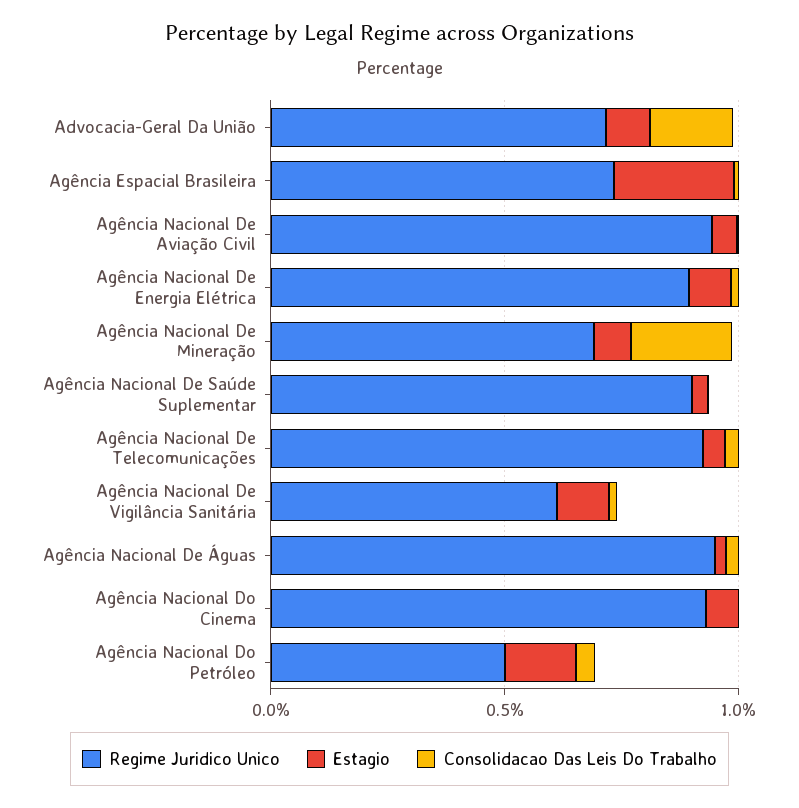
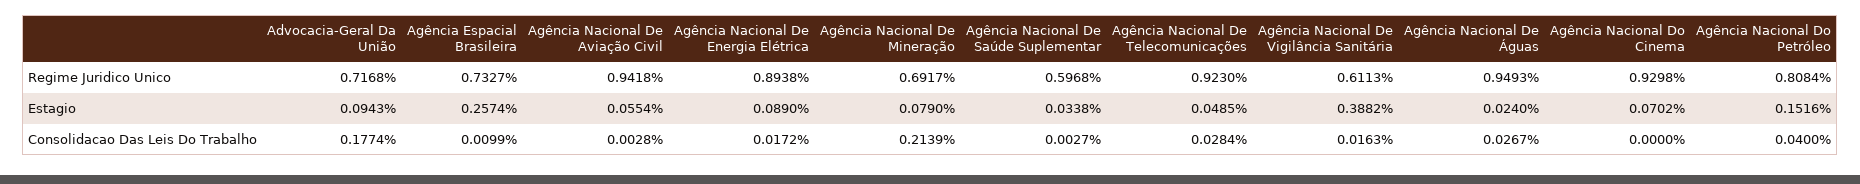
  {
    "Regime Juridico Unico": {
      "Advocacia-Geral Da União": 0.7168,
      "Agência Espacial Brasileira": 0.7327,
      "Agência Nacional De Aviação Civil": 0.9418,
      "Agência Nacional De Energia Elétrica": 0.8938,
      "Agência Nacional De Mineração": 0.6917,
-     "Agência Nacional De Saúde Suplementar": 0.9,
+     "Agência Nacional De Saúde Suplementar": 0.5968,
      "Agência Nacional De Telecomunicações": 0.923,
      "Agência Nacional De Vigilância Sanitária": 0.6113,
      "Agência Nacional De Águas": 0.9493,
      "Agência Nacional Do Cinema": 0.9298,
-     "Agência Nacional Do Petróleo": 0.5
+     "Agência Nacional Do Petróleo": 0.8084
    },
    "Estagio": {
      "Advocacia-Geral Da União": 0.0943,
      "Agência Espacial Brasileira": 0.2574,
      "Agência Nacional De Aviação Civil": 0.0554,
      "Agência Nacional De Energia Elétrica": 0.089,
      "Agência Nacional De Mineração": 0.079,
      "Agência Nacional De Saúde Suplementar": 0.0338,
      "Agência Nacional De Telecomunicações": 0.0485,
-     "Agência Nacional De Vigilância Sanitária": 0.1,
+     "Agência Nacional De Vigilância Sanitária": 0.3882,
      "Agência Nacional De Águas": 0.024,
      "Agência Nacional Do Cinema": 0.0702,
      "Agência Nacional Do Petróleo": 0.1516
    },
    "Consolidacao Das Leis Do Trabalho": {
      "Advocacia-Geral Da União": 0.1774,
      "Agência Espacial Brasileira": 0.0099,
      "Agência Nacional De Aviação Civil": 0.0028,
      "Agência Nacional De Energia Elétrica": 0.0172,
      "Agência Nacional De Mineração": 0.2139,
      "Agência Nacional De Saúde Suplementar": 0.0027,
      "Agência Nacional De Telecomunicações": 0.0284,
      "Agência Nacional De Vigilância Sanitária": 0.0163,
      "Agência Nacional De Águas": 0.0267,
      "Agência Nacional Do Cinema": 0,
      "Agência Nacional Do Petróleo": 0.04
    }
  }

